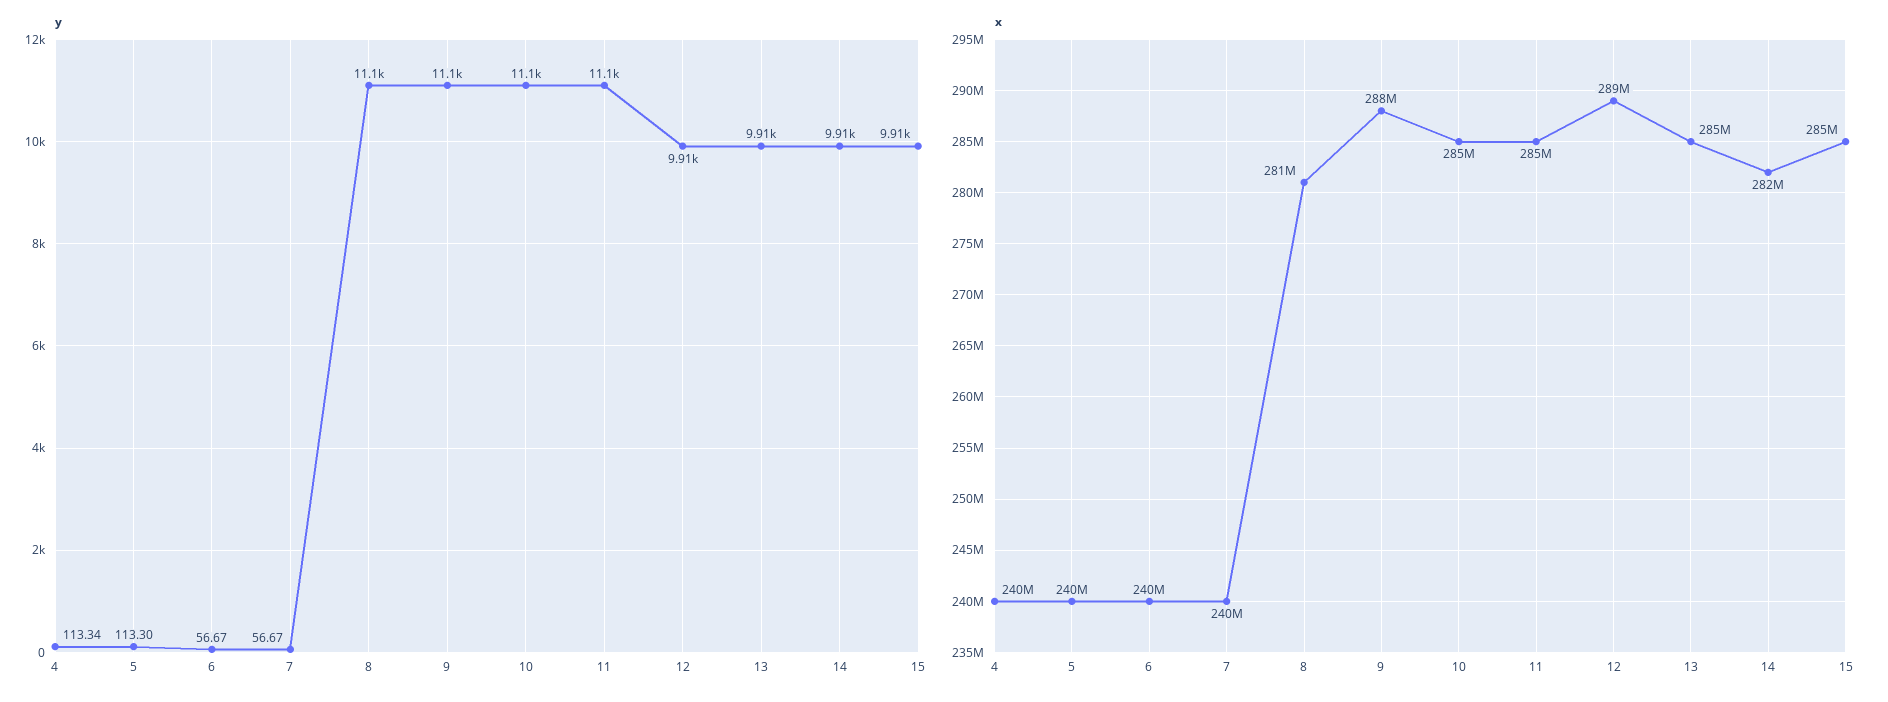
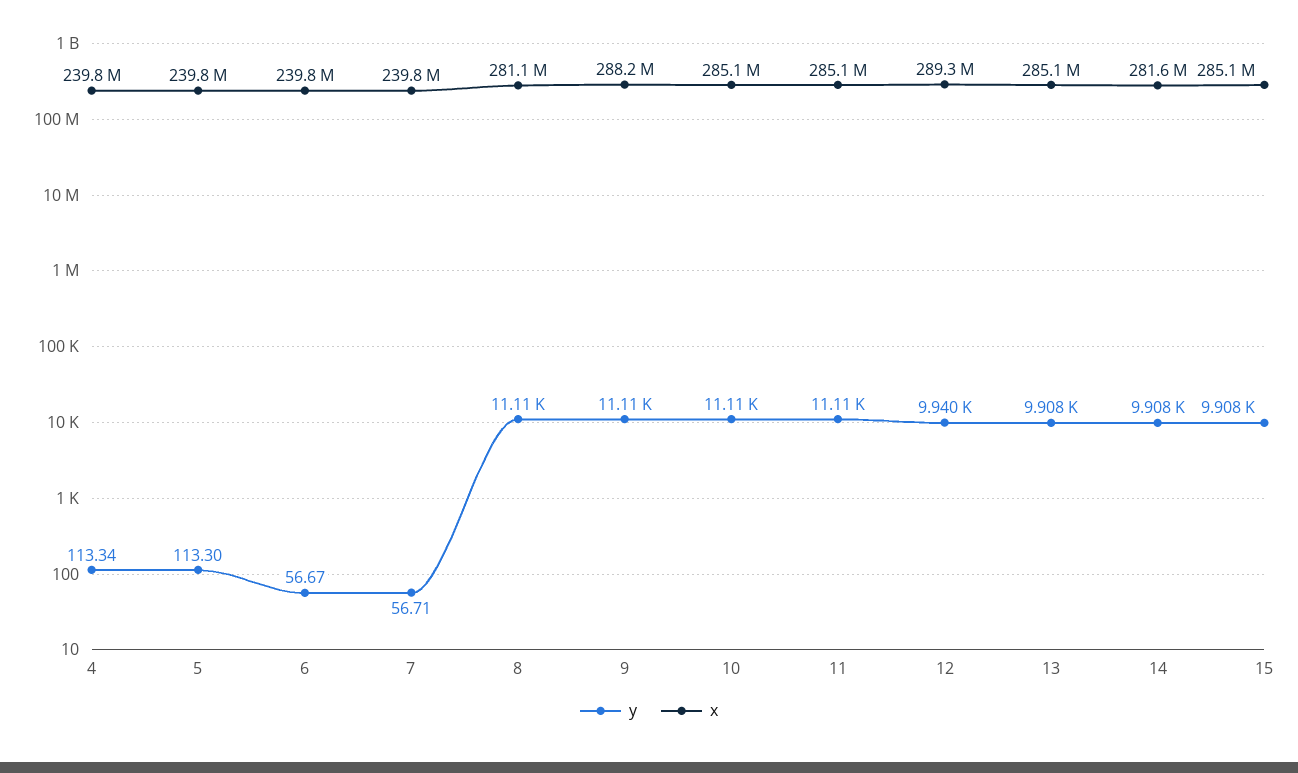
  {
    "y": {
      "4": 113.34,
      "5": 113.3,
      "6": 56.67,
-     "7": 56.67,
+     "7": 56.71,
      "8": 11110,
      "9": 11110,
      "10": 11110,
      "11": 11110,
-     "12": 9910,
+     "12": 9940,
      "13": 9908,
      "14": 9908,
      "15": 9908
    },
    "x": {
      "4": 239800000,
      "5": 239800000,
      "6": 239800000,
      "7": 239800000,
      "8": 281100000,
      "9": 288200000,
      "10": 285100000,
      "11": 285100000,
      "12": 289300000,
      "13": 285100000,
      "14": 281600000,
      "15": 285100000
    }
  }

